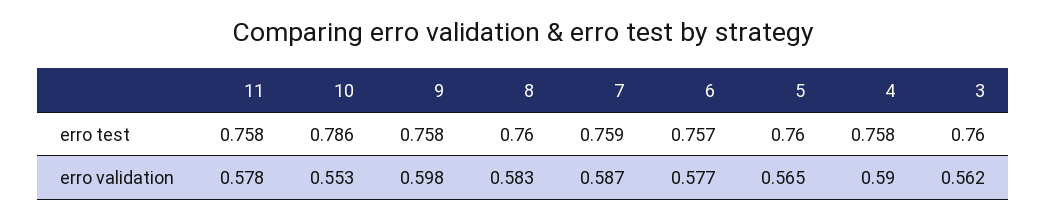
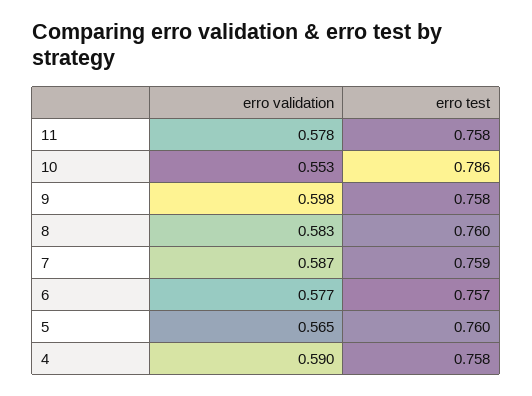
  {
    "11": {
      "erro test": 0.758,
      "erro validation": 0.578
    },
    "10": {
      "erro test": 0.786,
      "erro validation": 0.553
    },
    "9": {
      "erro test": 0.758,
      "erro validation": 0.598
    },
    "8": {
      "erro test": 0.76,
      "erro validation": 0.583
    },
    "7": {
      "erro test": 0.759,
      "erro validation": 0.587
    },
    "6": {
      "erro test": 0.757,
      "erro validation": 0.577
    },
    "5": {
      "erro test": 0.76,
      "erro validation": 0.565
    },
    "4": {
      "erro test": 0.758,
      "erro validation": 0.59
-   },
+   }
-   "3": {
-     "erro test": 0.76,
-     "erro validation": 0.562
-   }
  }

